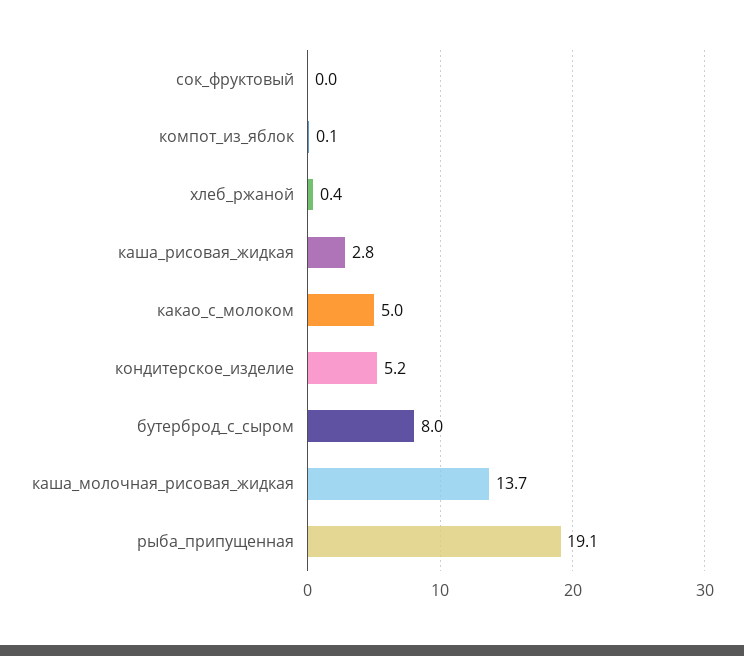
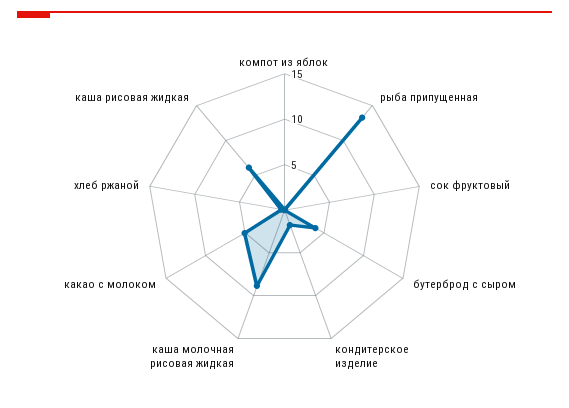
  {
    "сок_фруктовый": 0,
    "компот_из_яблок": 0.1,
    "хлеб_ржаной": 0.4,
-   "каша_рисовая_жидкая": 2.8,
+   "каша_рисовая_жидкая": 6,
    "какао_с_молоком": 5,
-   "кондитерское_изделие": 5.2,
+   "кондитерское_изделие": 2,
-   "бутерброд_с_сыром": 8,
+   "бутерброд_с_сыром": 4,
-   "каша_молочная_рисовая_жидкая": 13.7,
+   "каша_молочная_рисовая_жидкая": 9,
-   "рыба_припущенная": 19.1
+   "рыба_припущенная": 13
  }

